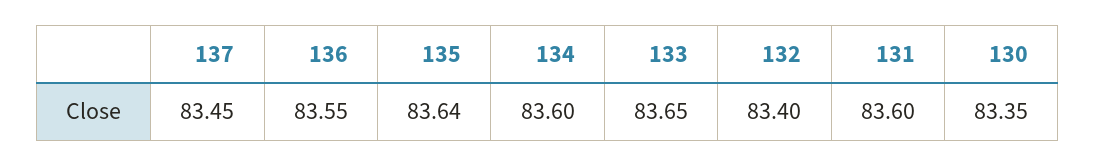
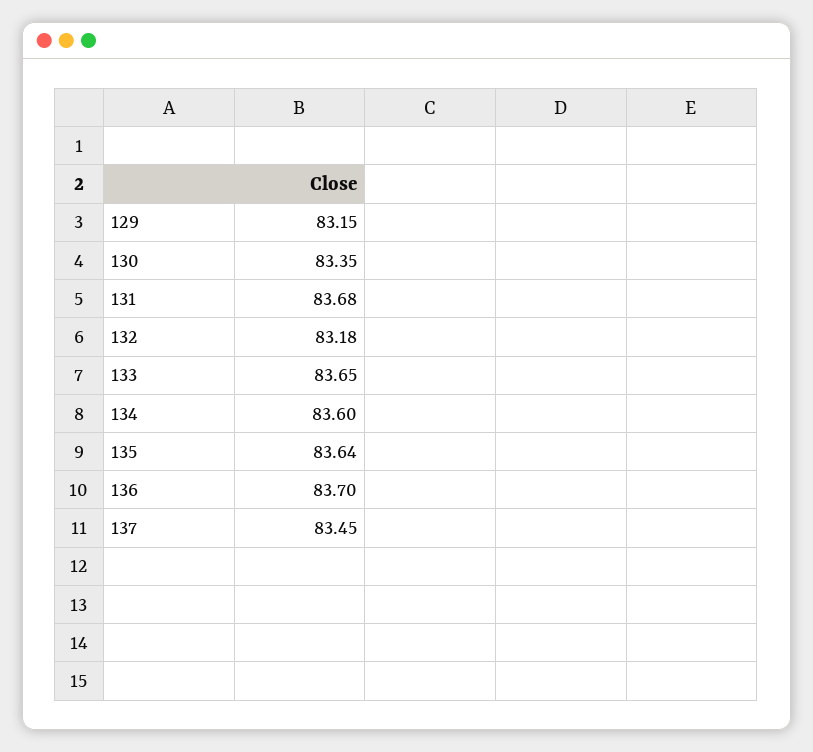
  {
    "137": 83.45,
-   "136": 83.55,
+   "136": 83.7,
    "135": 83.64,
    "134": 83.6,
    "133": 83.65,
-   "132": 83.4,
+   "132": 83.18,
-   "131": 83.6,
+   "131": 83.68,
-   "130": 83.35
+   "130": 83.35,
+   "129": 83.15
  }

